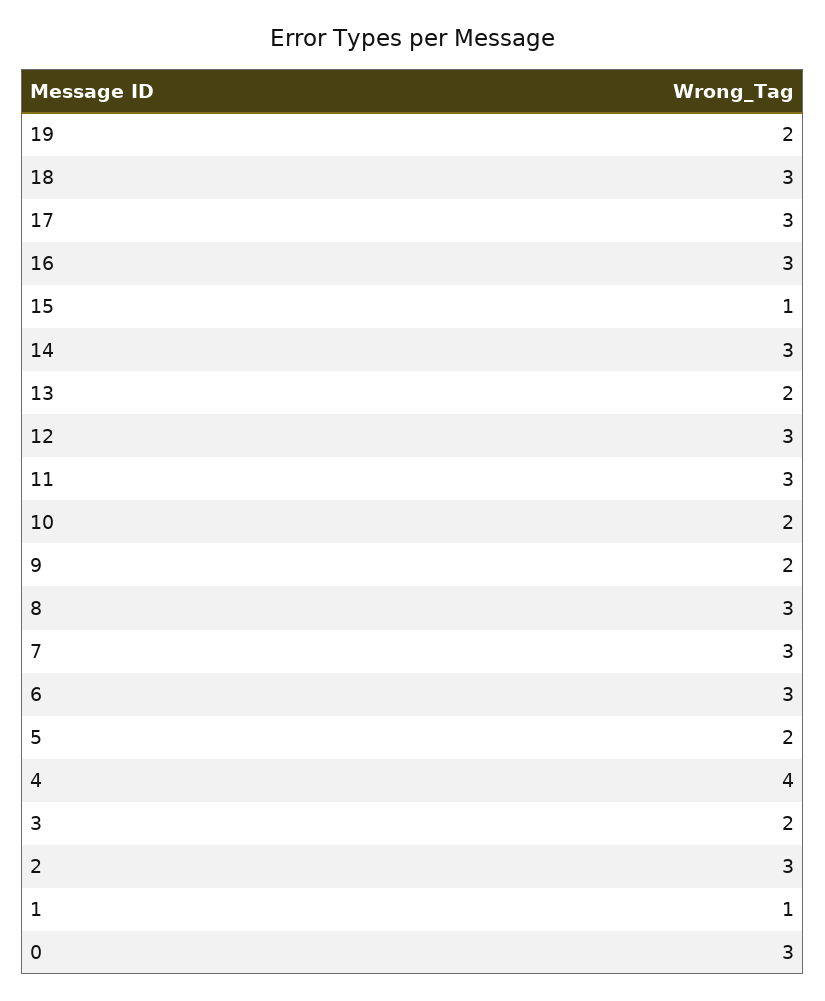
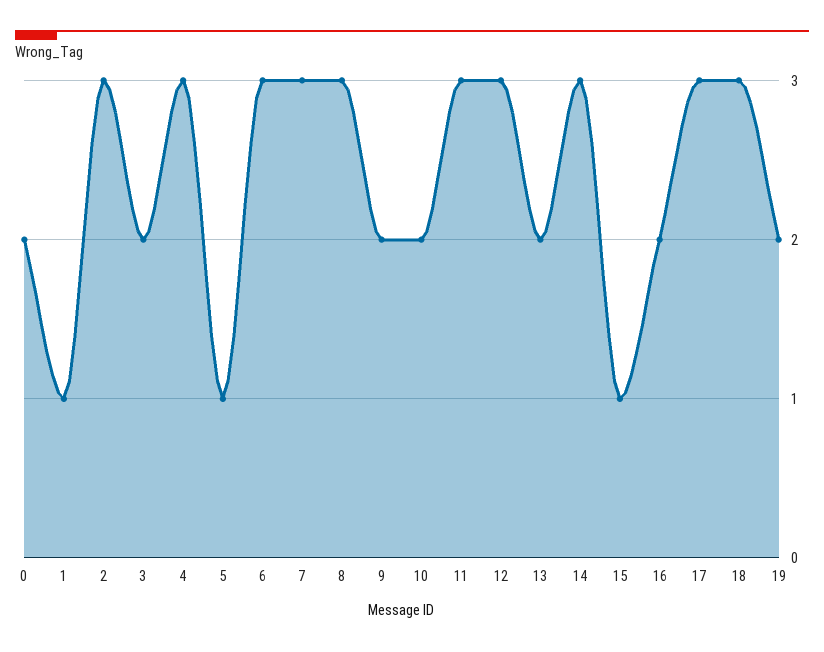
  {
    "19": 2,
    "18": 3,
    "17": 3,
-   "16": 3,
+   "16": 2,
    "15": 1,
    "14": 3,
    "13": 2,
    "12": 3,
    "11": 3,
    "10": 2,
    "9": 2,
    "8": 3,
    "7": 3,
    "6": 3,
-   "5": 2,
+   "5": 1,
-   "4": 4,
+   "4": 3,
    "3": 2,
    "2": 3,
    "1": 1,
-   "0": 3
+   "0": 2
  }

